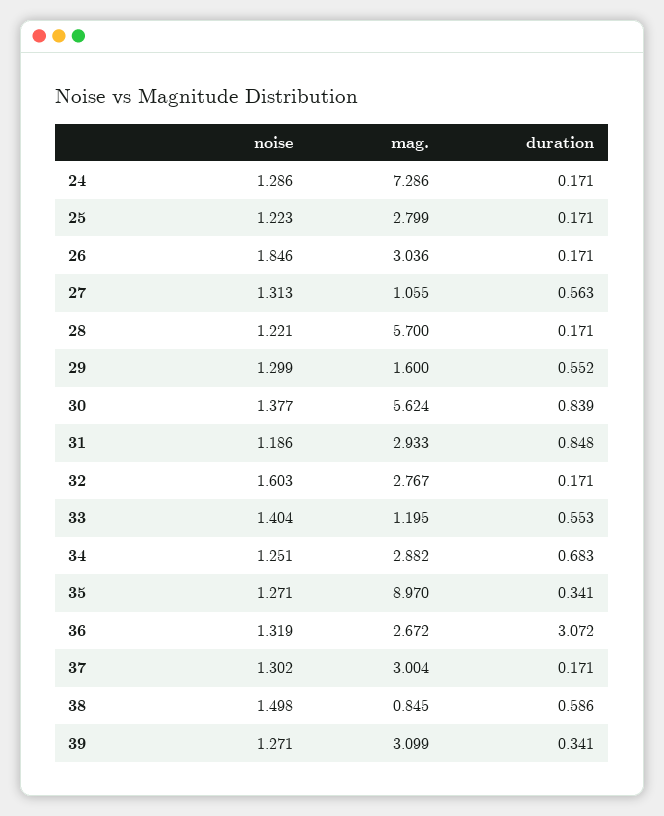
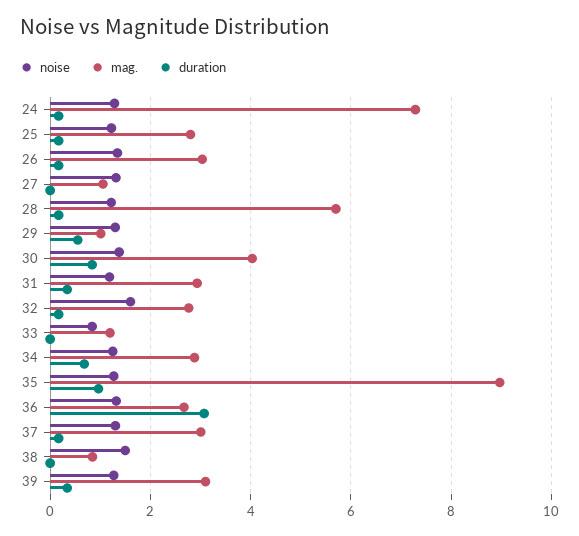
  {
    "noise": {
      "24": 1.286,
      "25": 1.223,
-     "26": 1.846,
+     "26": 1.4,
      "27": 1.313,
      "28": 1.221,
      "29": 1.299,
      "30": 1.377,
      "31": 1.186,
      "32": 1.603,
-     "33": 1.404,
+     "33": 0.8,
      "34": 1.251,
      "35": 1.271,
      "36": 1.319,
      "37": 1.302,
      "38": 1.498,
      "39": 1.271
    },
    "mag.": {
      "24": 7.286,
      "25": 2.799,
      "26": 3.036,
      "27": 1.055,
      "28": 5.7,
-     "29": 1.6,
+     "29": 1,
-     "30": 5.624,
+     "30": 4,
      "31": 2.933,
      "32": 2.767,
      "33": 1.195,
      "34": 2.882,
      "35": 8.97,
      "36": 2.672,
      "37": 3.004,
      "38": 0.845,
      "39": 3.099
    },
    "duration": {
      "24": 0.171,
      "25": 0.171,
      "26": 0.171,
-     "27": 0.563,
+     "27": 0,
      "28": 0.171,
      "29": 0.552,
      "30": 0.839,
-     "31": 0.848,
+     "31": 0.4,
      "32": 0.171,
-     "33": 0.553,
+     "33": 0,
      "34": 0.683,
-     "35": 0.341,
+     "35": 1,
      "36": 3.072,
      "37": 0.171,
-     "38": 0.586,
+     "38": 0,
      "39": 0.341
    }
  }

